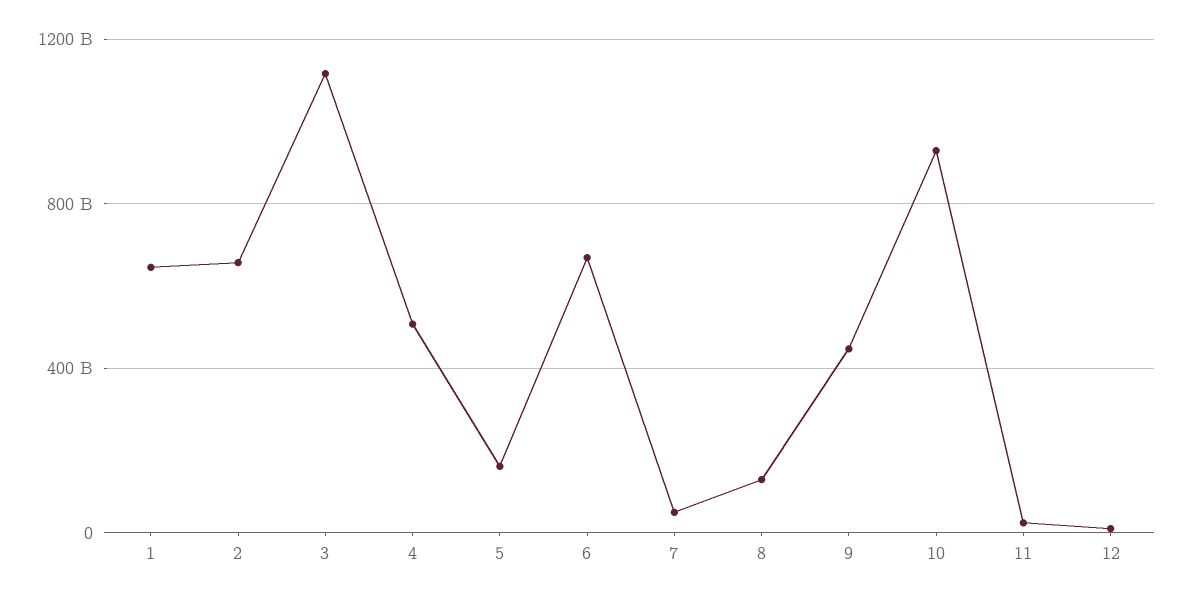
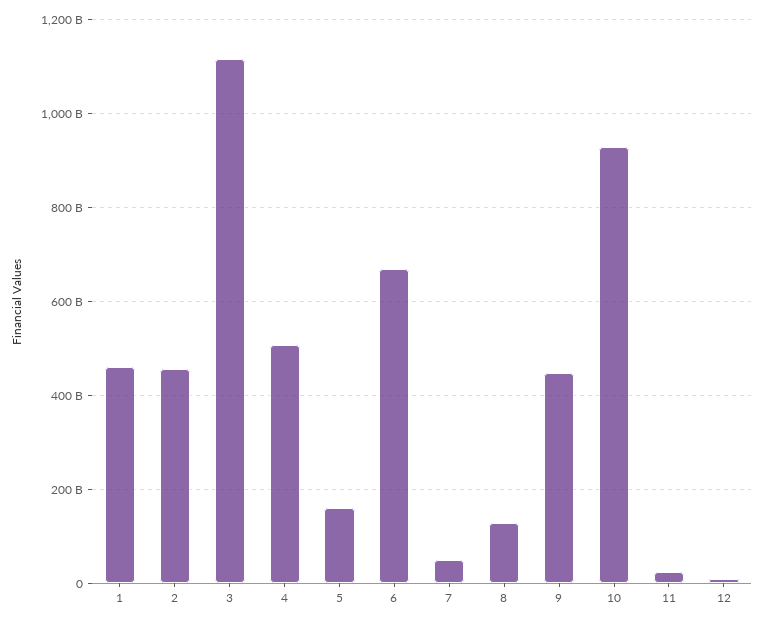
  {
-   "1": 650000000000,
+   "1": 460000000000,
-   "2": 650000000000,
+   "2": 460000000000,
    "3": 1120000000000,
    "4": 500000000000,
    "5": 160000000000,
    "6": 660000000000,
    "7": 40000000000,
    "8": 120000000000,
    "9": 440000000000,
    "10": 920000000000,
    "11": 20000000000,
    "12": 20000000000
  }

